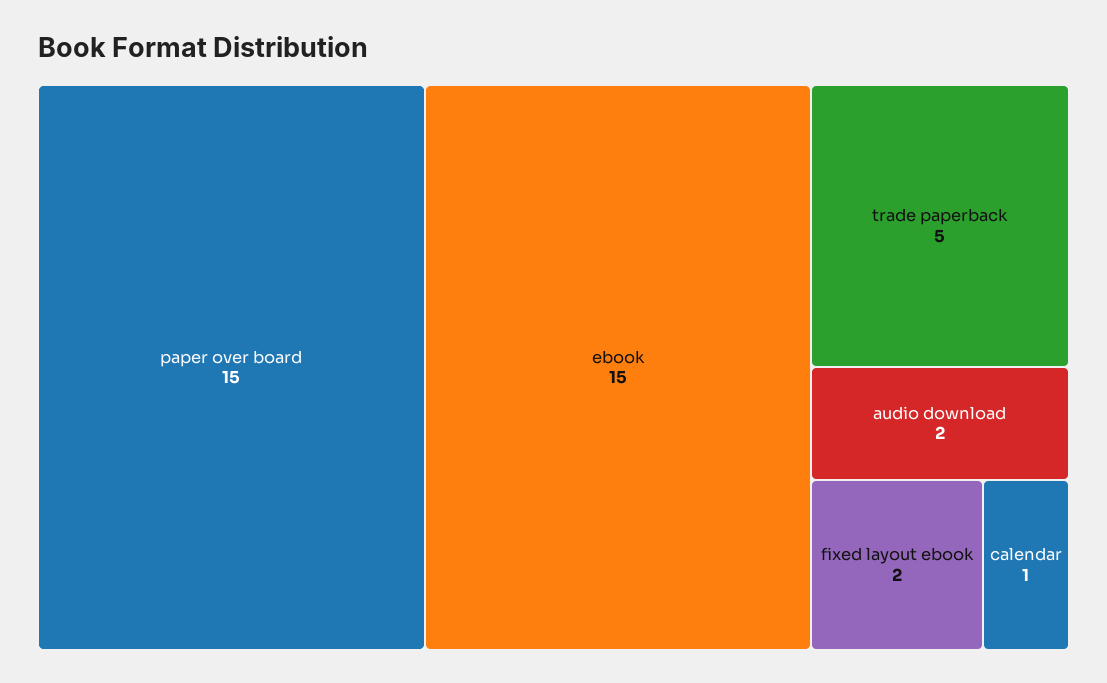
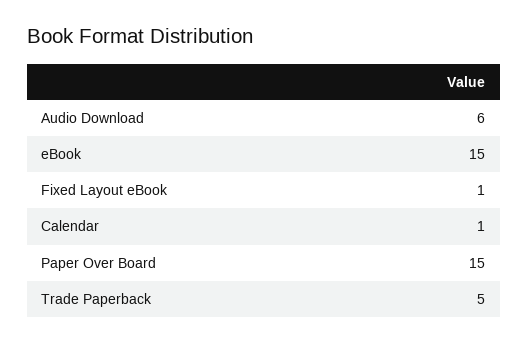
  {
    "paper over board": 15,
    "ebook": 15,
    "trade paperback": 5,
-   "audio download": 2,
+   "audio download": 6,
-   "fixed layout ebook": 2,
+   "fixed layout ebook": 1,
    "calendar": 1
  }

